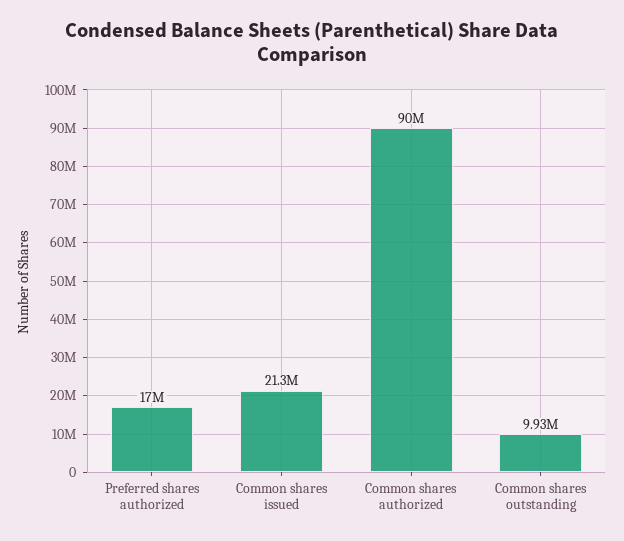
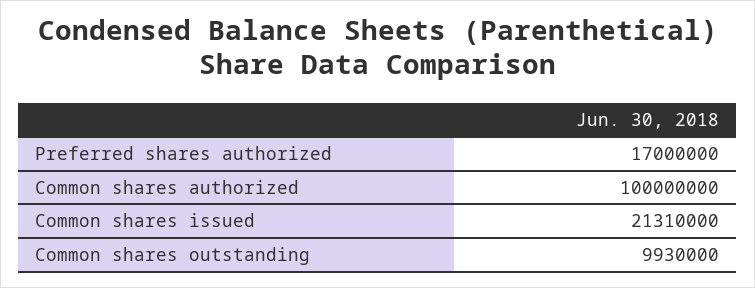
  {
    "Preferred shares authorized": 17000000,
    "Common shares issued": 21310000,
-   "Common shares authorized": 90000000,
+   "Common shares authorized": 100000000,
    "Common shares outstanding": 9930000
  }

